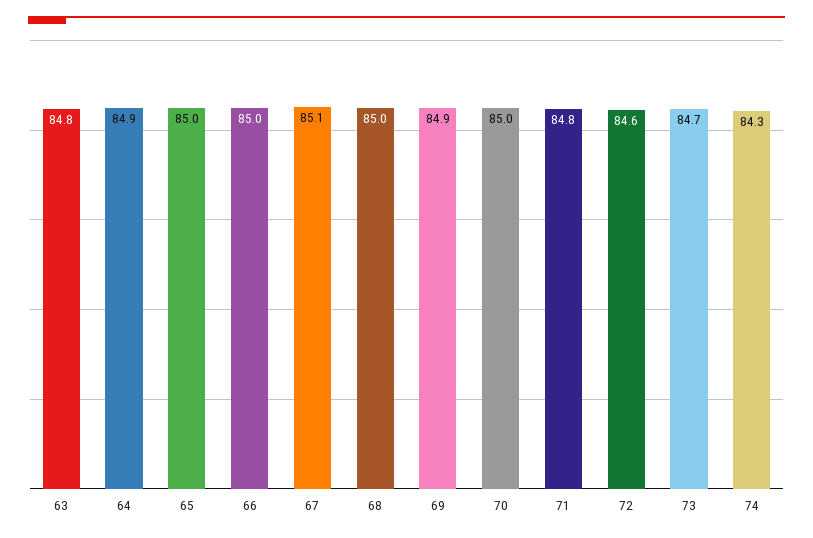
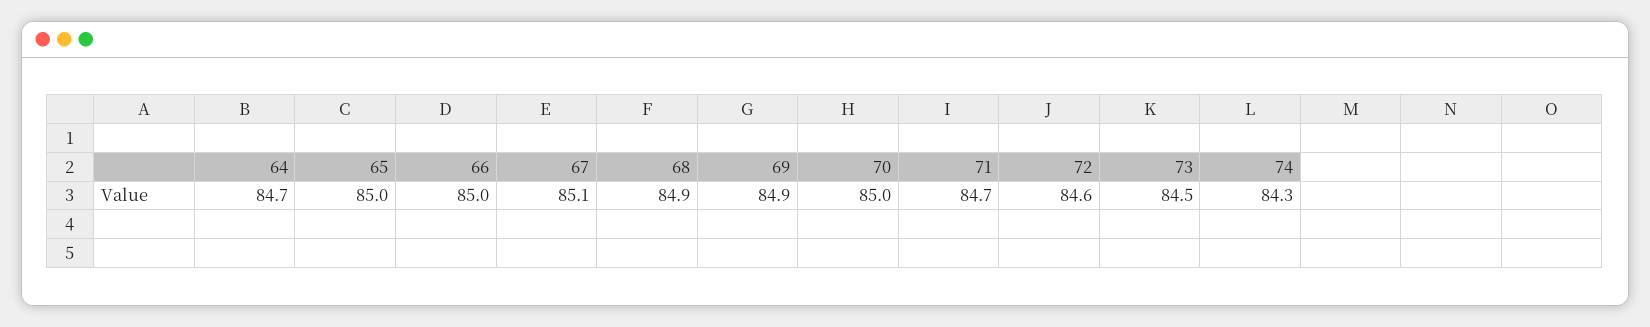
  {
-   "63": 84.8,
-   "64": 84.9,
+   "64": 84.7,
    "65": 85,
    "66": 85,
    "67": 85.1,
-   "68": 85,
+   "68": 84.9,
    "69": 84.9,
    "70": 85,
-   "71": 84.8,
+   "71": 84.7,
    "72": 84.6,
-   "73": 84.7,
+   "73": 84.5,
    "74": 84.3
  }

